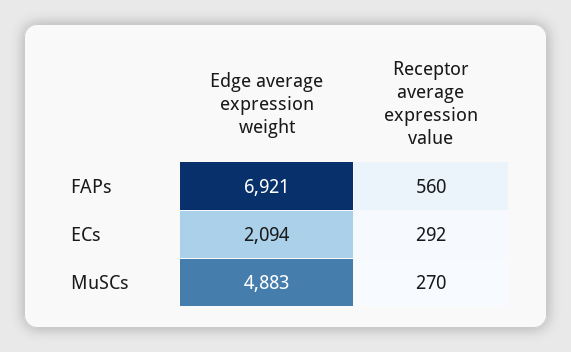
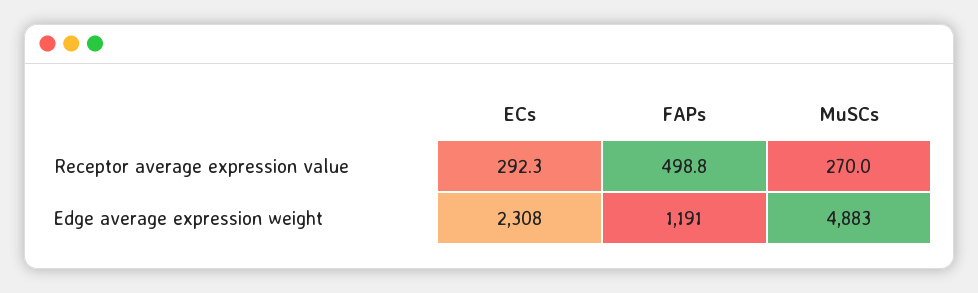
  {
    "Edge average expression weight": {
-     "FAPs": 6921,
+     "FAPs": 1191,
-     "ECs": 2094,
+     "ECs": 2308,
      "MuSCs": 4883
    },
    "Receptor average expression value": {
-     "FAPs": 560,
+     "FAPs": 498.8,
      "ECs": 292.3,
      "MuSCs": 270
    }
  }

